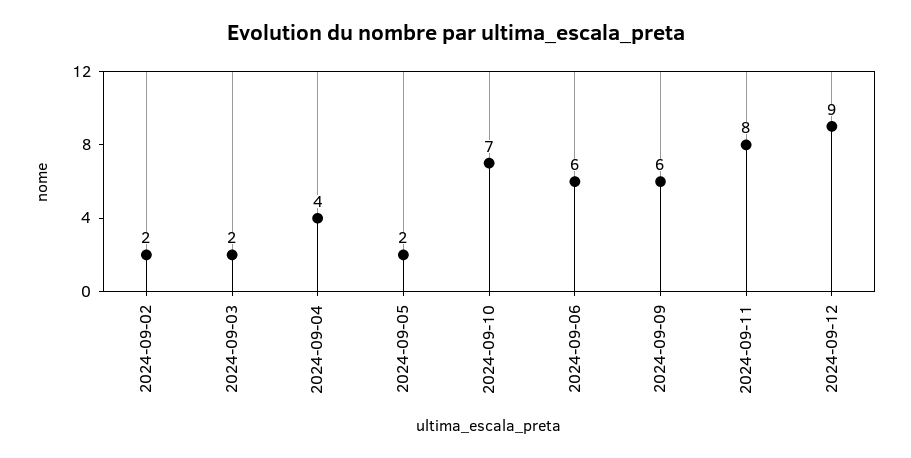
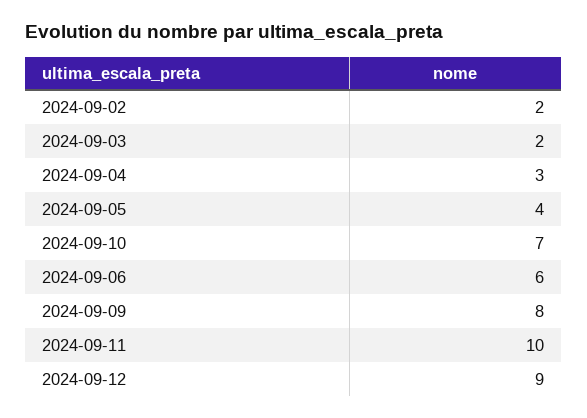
  {
    "2024-09-02": 2,
    "2024-09-03": 2,
-   "2024-09-04": 4,
+   "2024-09-04": 3,
-   "2024-09-05": 2,
+   "2024-09-05": 4,
    "2024-09-10": 7,
    "2024-09-06": 6,
-   "2024-09-09": 6,
+   "2024-09-09": 8,
-   "2024-09-11": 8,
+   "2024-09-11": 10,
    "2024-09-12": 9
  }

